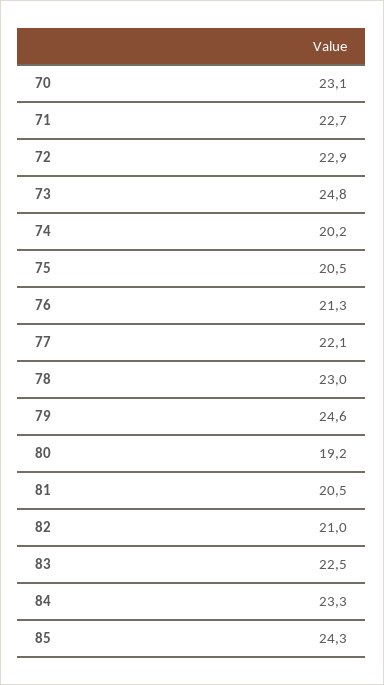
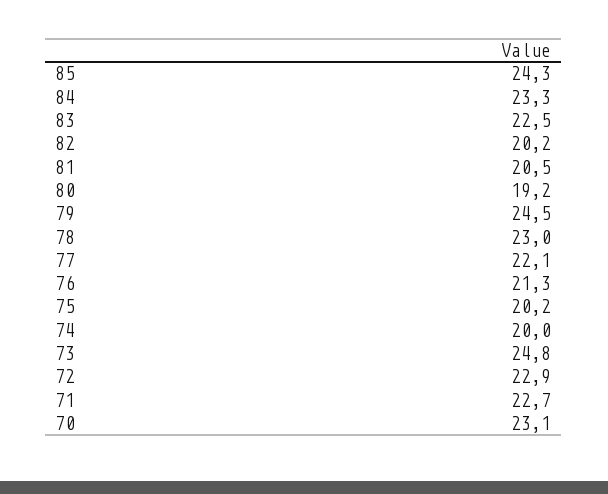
  {
    "70": 23.1,
    "71": 22.7,
    "72": 22.9,
    "73": 24.8,
-   "74": 20.2,
+   "74": 20,
-   "75": 20.5,
+   "75": 20.2,
    "76": 21.3,
    "77": 22.1,
    "78": 23,
-   "79": 24.6,
+   "79": 24.5,
    "80": 19.2,
    "81": 20.5,
-   "82": 21,
+   "82": 20.2,
    "83": 22.5,
    "84": 23.3,
    "85": 24.3
  }

